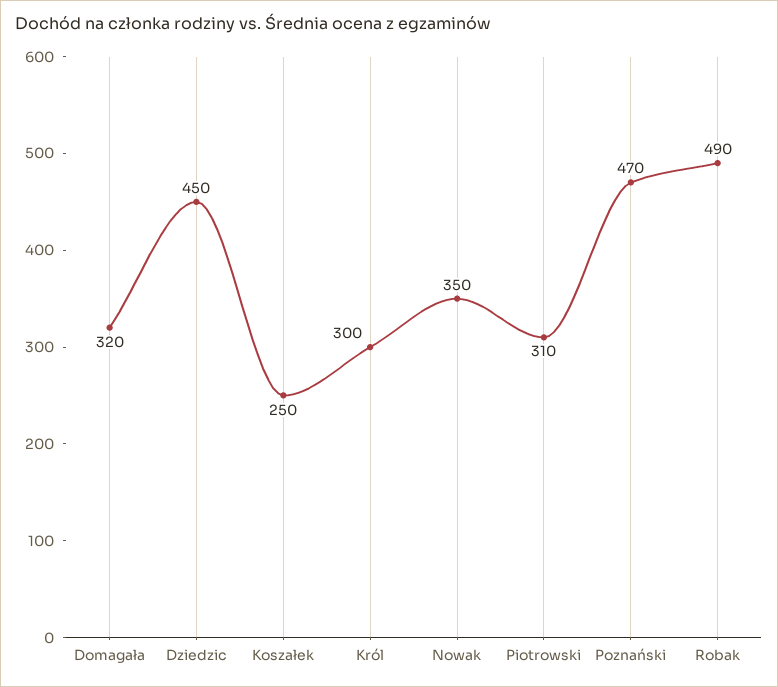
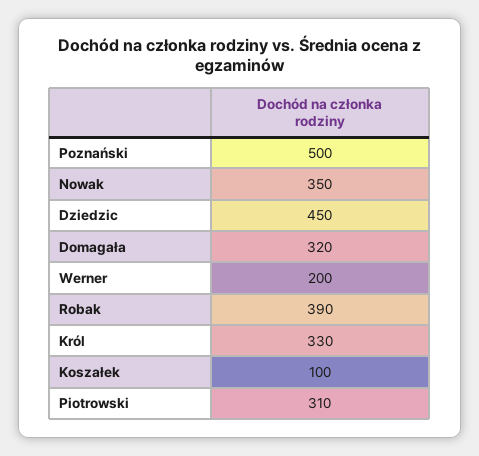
  {
    "Domagała": 320,
    "Dziedzic": 450,
-   "Koszałek": 250,
+   "Koszałek": 100,
-   "Król": 300,
+   "Król": 330,
    "Nowak": 350,
    "Piotrowski": 310,
-   "Poznański": 470,
+   "Poznański": 500,
-   "Robak": 490
+   "Robak": 390,
+   "Werner": 200
  }

